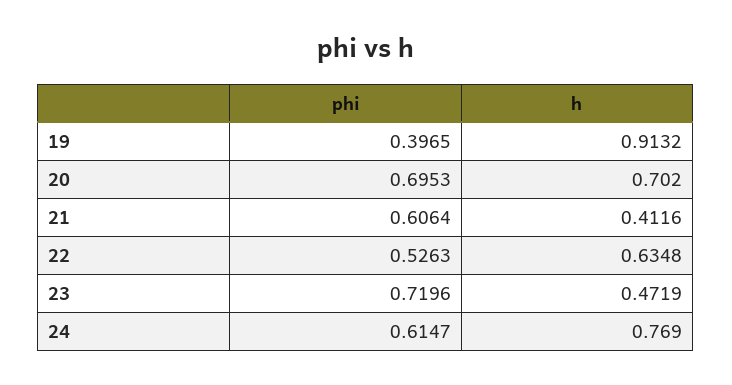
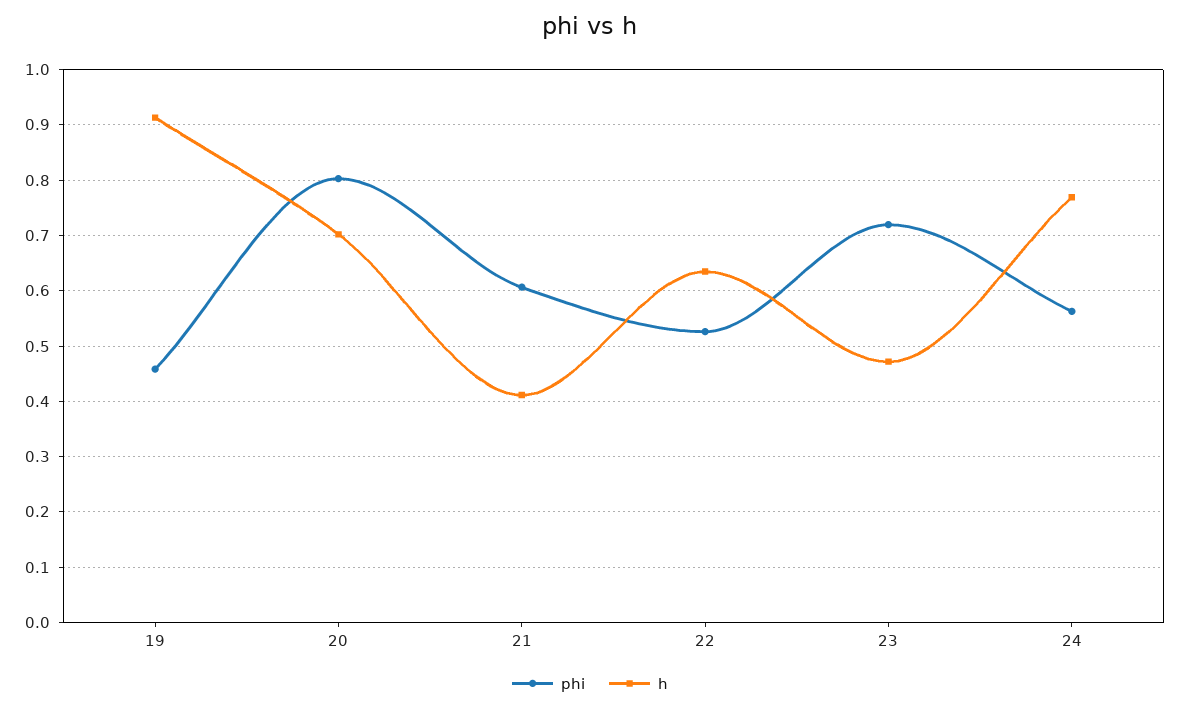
  {
    "phi": {
-     "19": 0.3965,
+     "19": 0.46,
-     "20": 0.6953,
+     "20": 0.8,
      "21": 0.6064,
      "22": 0.5263,
      "23": 0.7196,
-     "24": 0.6147
+     "24": 0.56
    },
    "h": {
      "19": 0.9132,
      "20": 0.702,
      "21": 0.4116,
      "22": 0.6348,
      "23": 0.4719,
      "24": 0.769
    }
  }

